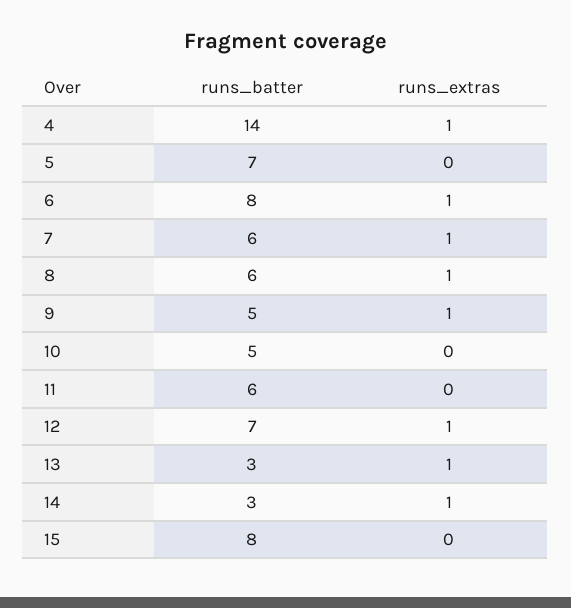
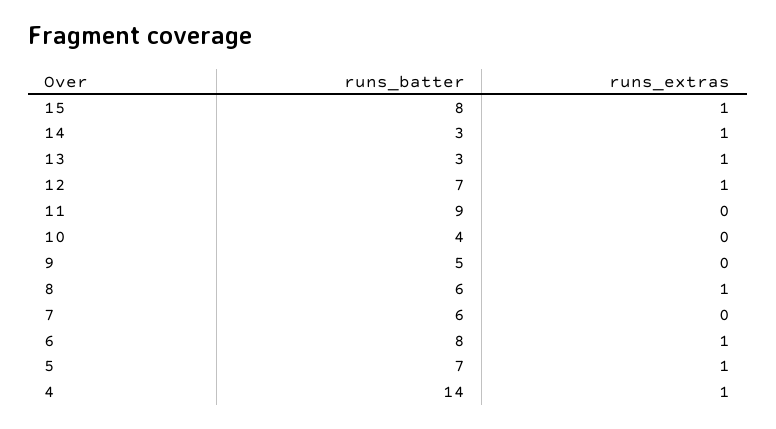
  {
    "runs_batter": {
      "4": 14,
      "5": 7,
      "6": 8,
      "7": 6,
      "8": 6,
      "9": 5,
-     "10": 5,
+     "10": 4,
-     "11": 6,
+     "11": 9,
      "12": 7,
      "13": 3,
      "14": 3,
      "15": 8
    },
    "runs_extras": {
      "4": 1,
-     "5": 0,
+     "5": 1,
      "6": 1,
-     "7": 1,
+     "7": 0,
      "8": 1,
-     "9": 1,
+     "9": 0,
      "10": 0,
      "11": 0,
      "12": 1,
      "13": 1,
      "14": 1,
-     "15": 0
+     "15": 1
    }
  }

